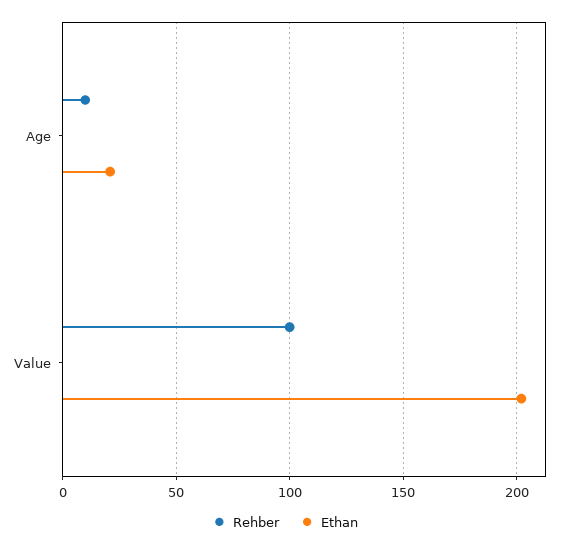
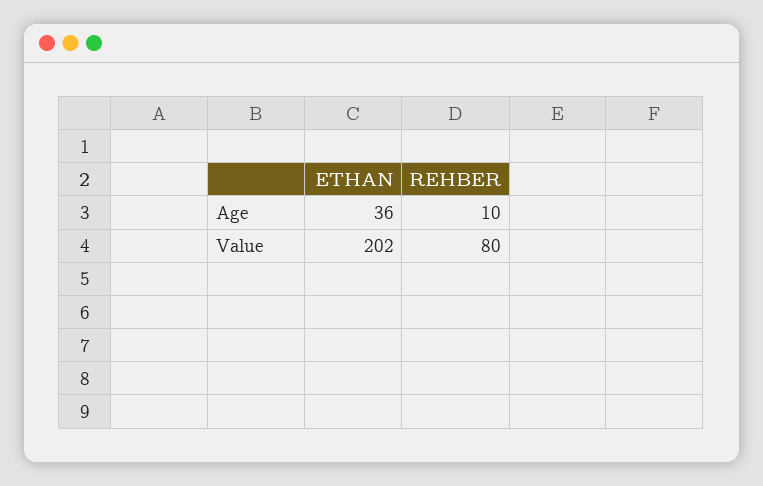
  {
    "Rehber": {
      "Age": 10,
-     "Value": 100
+     "Value": 80
    },
    "Ethan": {
-     "Age": 20,
+     "Age": 36,
      "Value": 202
    }
  }

